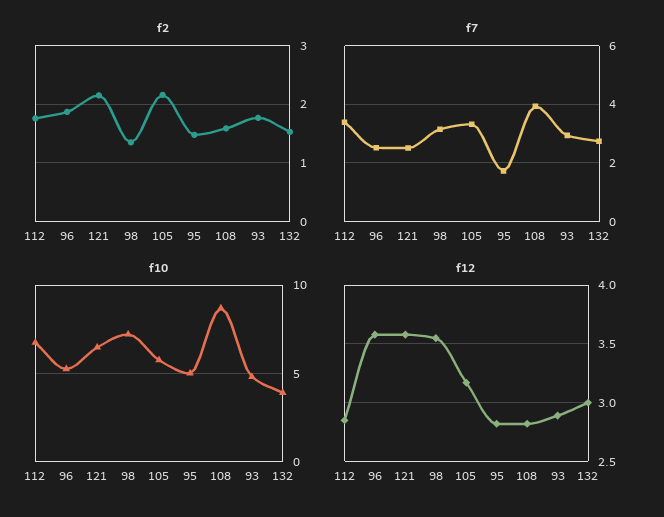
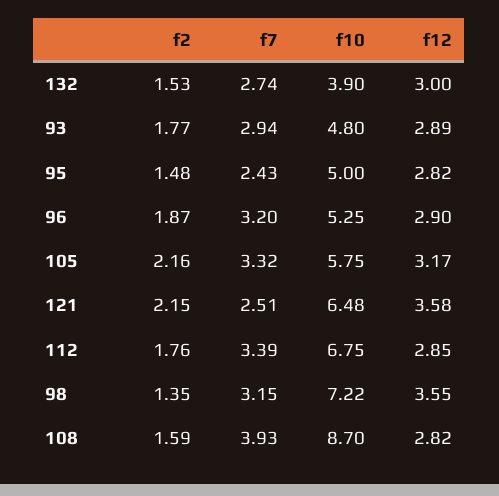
  {
    "f2": {
      "112": 1.76,
      "96": 1.87,
      "121": 2.15,
      "98": 1.35,
      "105": 2.16,
      "95": 1.48,
      "108": 1.59,
      "93": 1.77,
      "132": 1.53
    },
    "f7": {
      "112": 3.39,
-     "96": 2.5,
+     "96": 3.2,
      "121": 2.51,
      "98": 3.15,
      "105": 3.32,
-     "95": 1.75,
+     "95": 2.43,
      "108": 3.93,
      "93": 2.94,
      "132": 2.74
    },
    "f10": {
      "112": 6.75,
      "96": 5.25,
      "121": 6.48,
      "98": 7.22,
      "105": 5.75,
      "95": 5,
      "108": 8.7,
      "93": 4.8,
      "132": 3.9
    },
    "f12": {
      "112": 2.85,
-     "96": 3.6,
+     "96": 2.9,
      "121": 3.58,
      "98": 3.55,
      "105": 3.17,
      "95": 2.82,
      "108": 2.82,
      "93": 2.89,
      "132": 3
    }
  }

